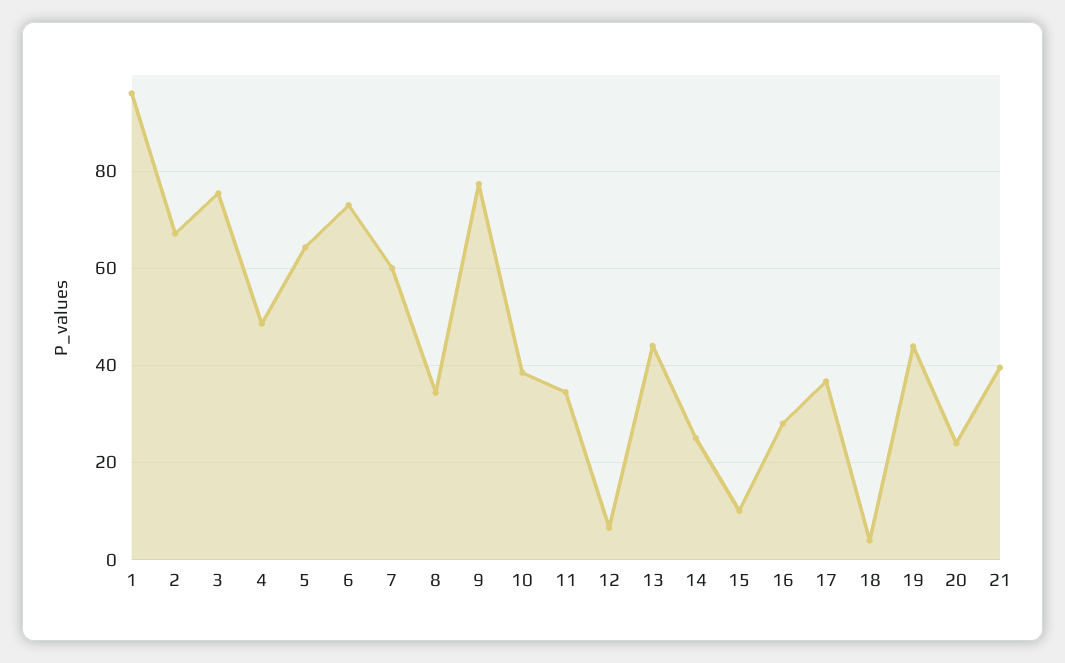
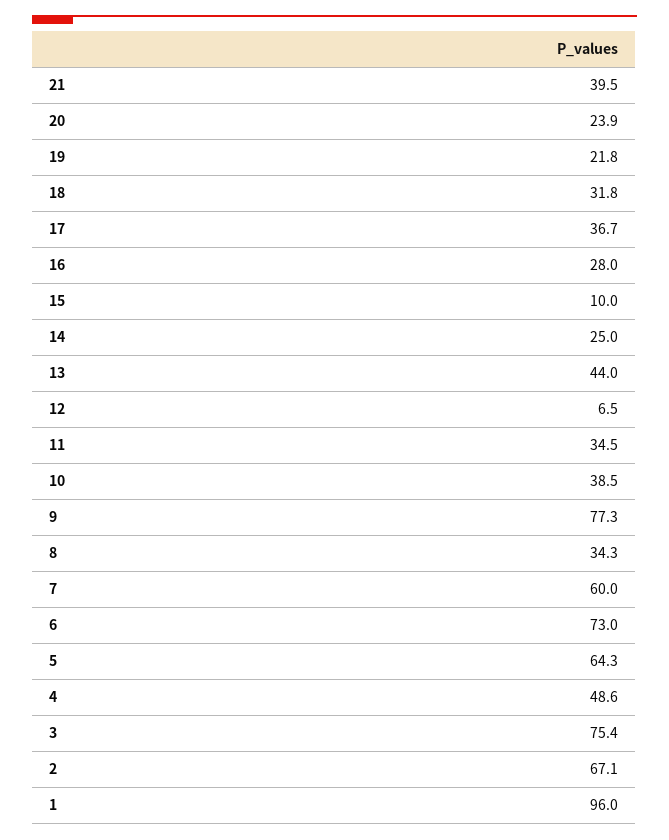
  {
    "1": 96,
    "2": 67.1,
    "3": 75.4,
    "4": 48.6,
    "5": 64.3,
    "6": 73,
    "7": 60,
    "8": 34.3,
    "9": 77.3,
    "10": 38.5,
    "11": 34.5,
    "12": 6.5,
    "13": 44,
    "14": 25,
    "15": 10,
    "16": 28,
    "17": 36.7,
-   "18": 4,
+   "18": 31.8,
-   "19": 44,
+   "19": 21.8,
    "20": 23.9,
    "21": 39.5
  }

